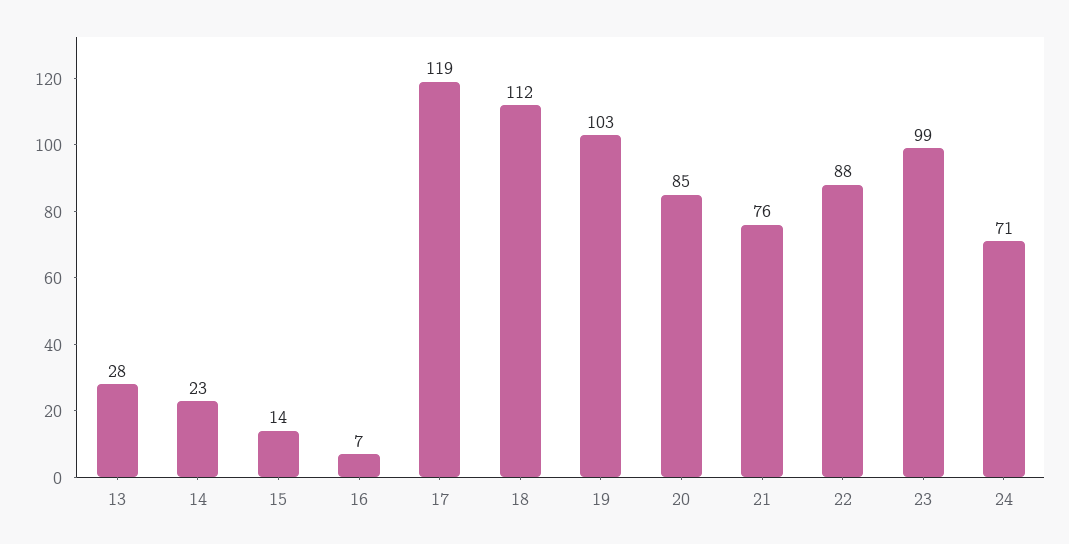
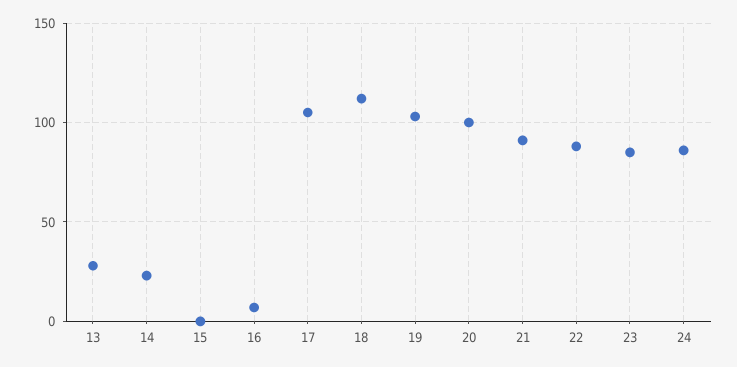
  {
    "13": 28,
    "14": 23,
-   "15": 14,
+   "15": 0,
    "16": 7,
-   "17": 119,
+   "17": 105,
    "18": 112,
    "19": 103,
-   "20": 85,
+   "20": 100,
-   "21": 76,
+   "21": 90,
    "22": 88,
-   "23": 99,
+   "23": 85,
-   "24": 71
+   "24": 85
  }

